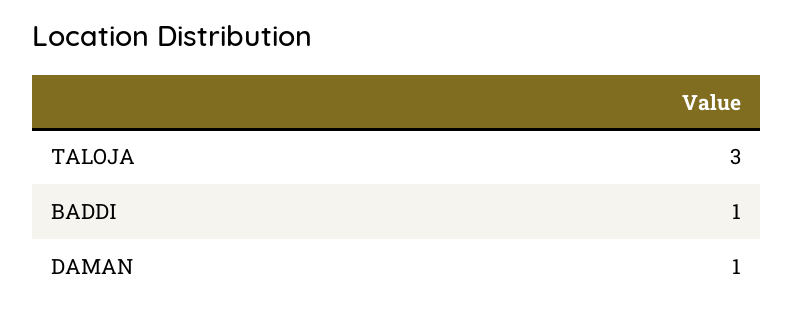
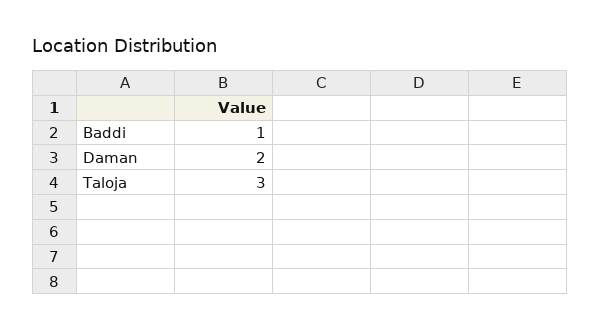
  {
    "TALOJA": 3,
    "BADDI": 1,
-   "DAMAN": 1
+   "DAMAN": 2
  }

